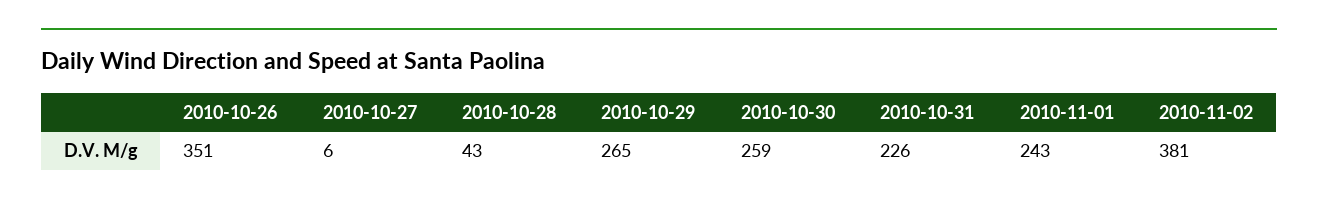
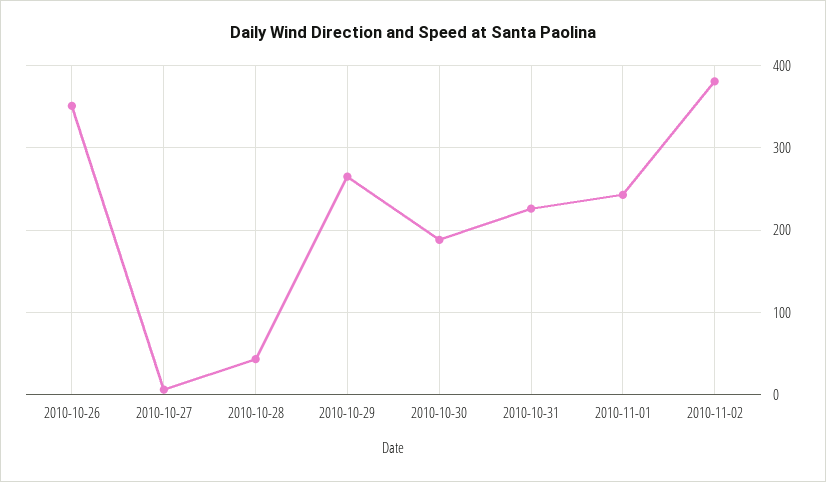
  {
    "2010-10-26": 351,
    "2010-10-27": 6,
    "2010-10-28": 43,
    "2010-10-29": 265,
-   "2010-10-30": 259,
+   "2010-10-30": 190,
    "2010-10-31": 226,
    "2010-11-01": 243,
    "2010-11-02": 381
  }

